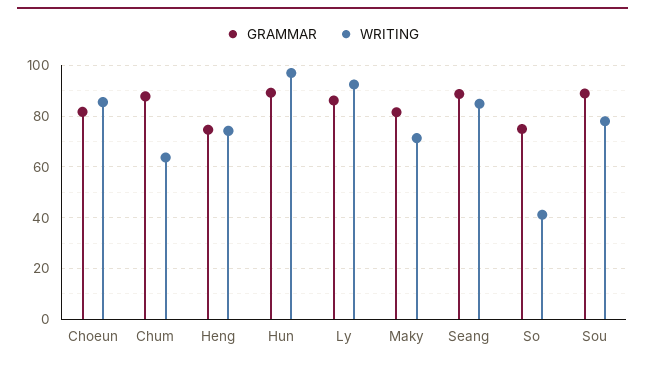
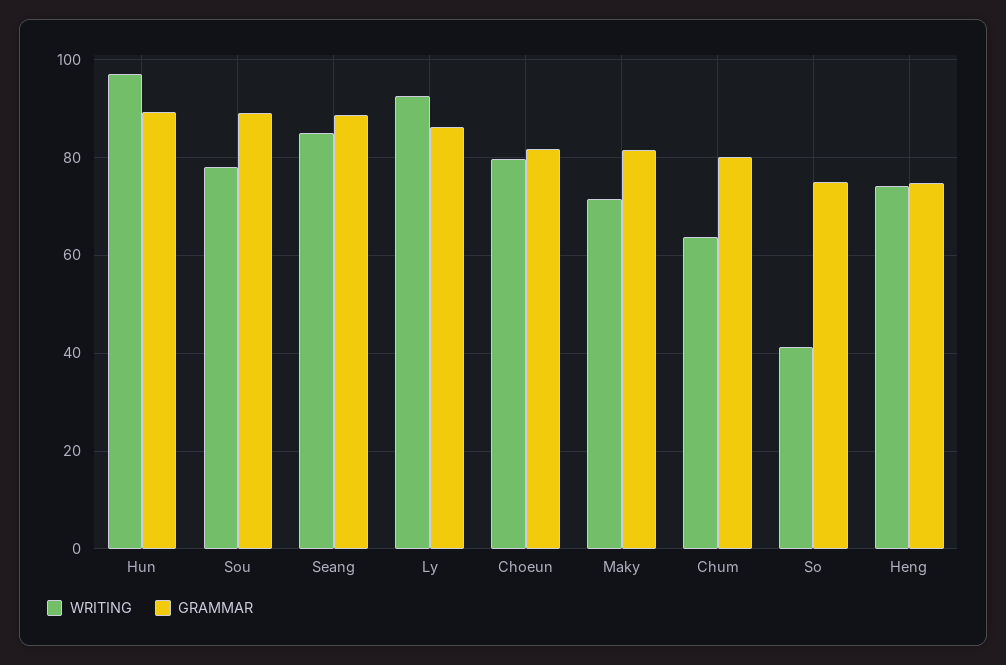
  {
    "GRAMMAR": {
      "Choeun": 82,
-     "Chum": 87.5,
+     "Chum": 80,
      "Heng": 74,
      "Hun": 90,
      "Ly": 86,
      "Maky": 82,
      "Seang": 88,
      "So": 74,
      "Sou": 88
    },
    "WRITING": {
-     "Choeun": 85,
+     "Choeun": 80,
      "Chum": 64,
      "Heng": 74,
      "Hun": 98,
      "Ly": 92,
      "Maky": 72,
      "Seang": 84,
      "So": 42,
      "Sou": 78
    }
  }

